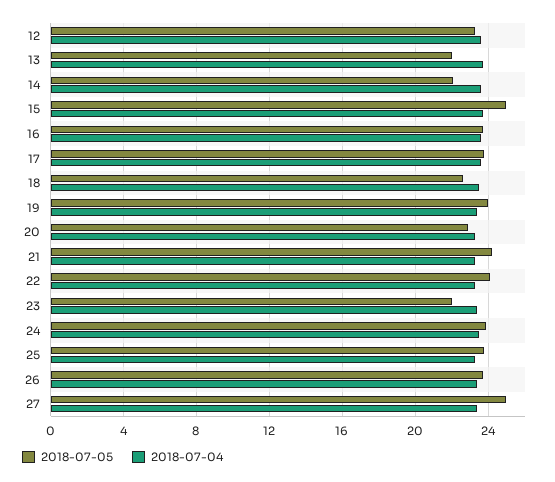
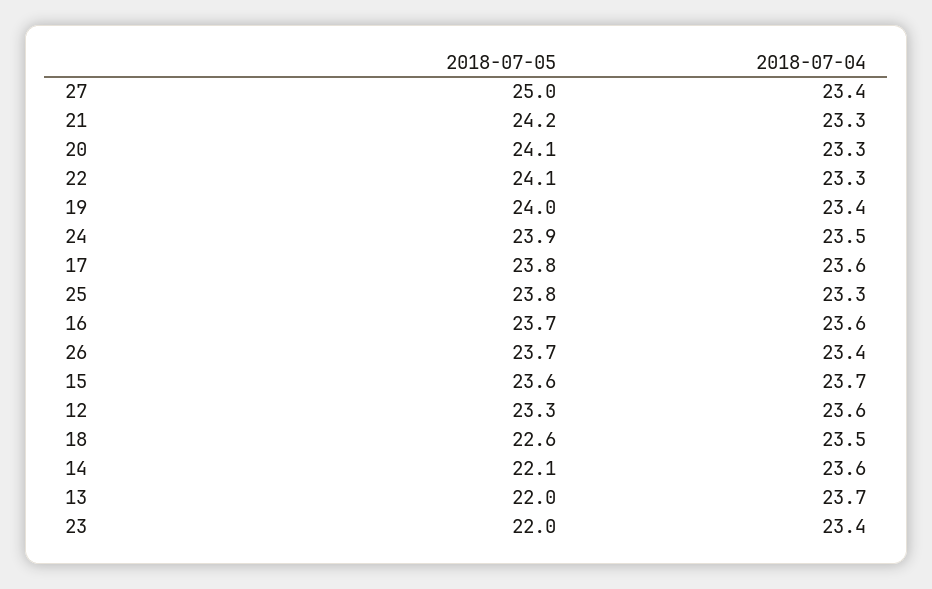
  {
    "2018-07-05": {
      "12": 23.3,
      "13": 22,
      "14": 22.1,
-     "15": 25,
+     "15": 23.6,
      "16": 23.7,
      "17": 23.8,
      "18": 22.6,
      "19": 24,
-     "20": 23,
+     "20": 24.1,
      "21": 24.2,
      "22": 24.1,
      "23": 22,
      "24": 23.9,
      "25": 23.8,
      "26": 23.7,
      "27": 25
    },
    "2018-07-04": {
      "12": 23.6,
      "13": 23.7,
      "14": 23.6,
      "15": 23.7,
      "16": 23.6,
      "17": 23.6,
      "18": 23.5,
      "19": 23.4,
      "20": 23.3,
      "21": 23.3,
      "22": 23.3,
      "23": 23.4,
      "24": 23.5,
      "25": 23.3,
      "26": 23.4,
      "27": 23.4
    }
  }

